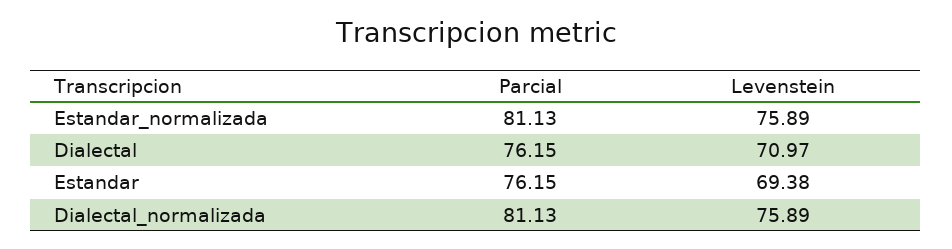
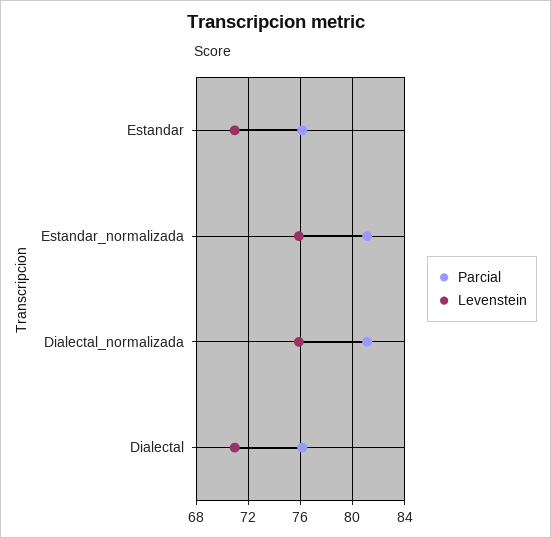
  {
    "Parcial": {
      "Estandar_normalizada": 81.13,
      "Dialectal": 76.15,
      "Estandar": 76.15,
      "Dialectal_normalizada": 81.13
    },
    "Levenstein": {
      "Estandar_normalizada": 75.89,
      "Dialectal": 70.97,
-     "Estandar": 69.38,
+     "Estandar": 71,
      "Dialectal_normalizada": 75.89
    }
  }

